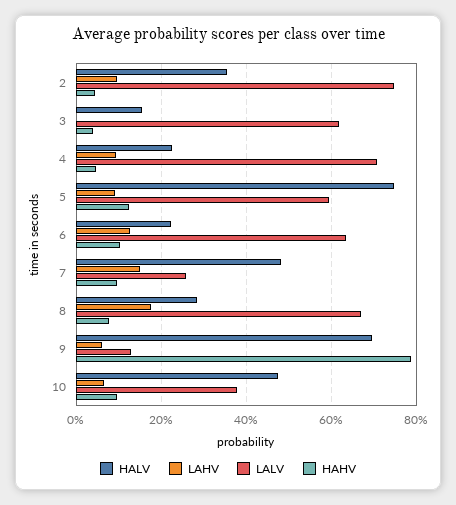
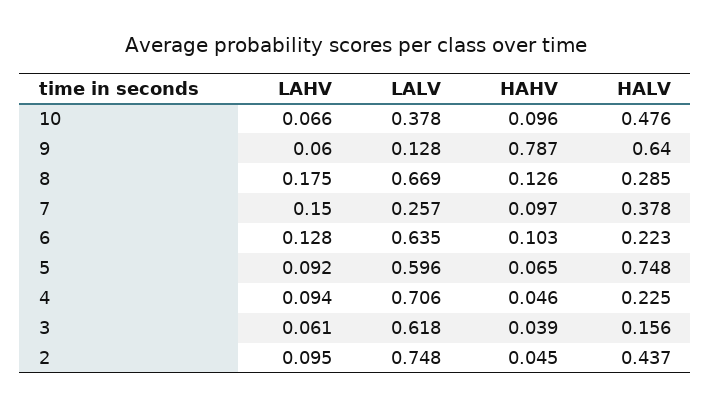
  {
    "HALV": {
-     "2": 0.36,
+     "2": 0.437,
      "3": 0.156,
      "4": 0.225,
      "5": 0.748,
      "6": 0.223,
-     "7": 0.48,
+     "7": 0.378,
      "8": 0.285,
-     "9": 0.7,
+     "9": 0.64,
      "10": 0.476
    },
    "LAHV": {
      "2": 0.095,
-     "3": 0,
+     "3": 0.061,
      "4": 0.094,
      "5": 0.092,
      "6": 0.128,
      "7": 0.15,
      "8": 0.175,
      "9": 0.06,
      "10": 0.066
    },
    "LALV": {
      "2": 0.748,
      "3": 0.618,
      "4": 0.706,
      "5": 0.596,
      "6": 0.635,
      "7": 0.257,
      "8": 0.669,
      "9": 0.128,
      "10": 0.378
    },
    "HAHV": {
      "2": 0.045,
      "3": 0.039,
      "4": 0.046,
-     "5": 0.12,
+     "5": 0.065,
      "6": 0.103,
      "7": 0.097,
-     "8": 0.08,
+     "8": 0.126,
      "9": 0.787,
      "10": 0.096
    }
  }

